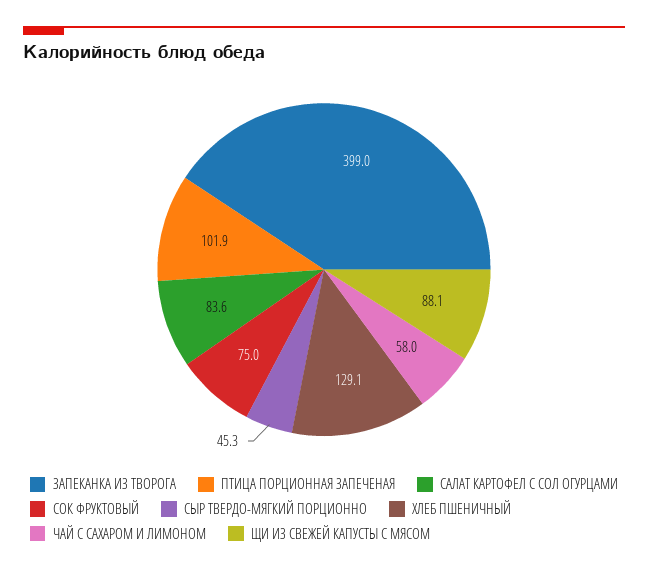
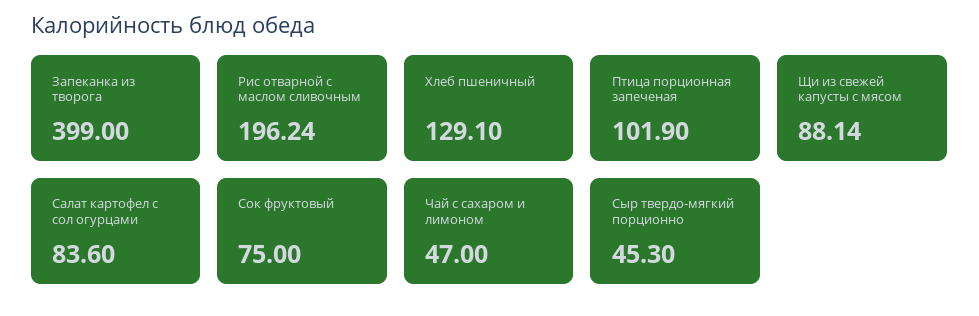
  {
    "ЗАПЕКАНКА ИЗ ТВОРОГА": 399,
    "ПТИЦА ПОРЦИОННАЯ ЗАПЕЧЕНАЯ": 101.9,
    "САЛАТ КАРТОФЕЛ С СОЛ ОГУРЦАМИ": 83.6,
    "СОК ФРУКТОВЫЙ": 75,
    "СЫР ТВЕРДО-МЯГКИЙ ПОРЦИОННО": 45.3,
    "ХЛЕБ ПШЕНИЧНЫЙ": 129.1,
-   "ЧАЙ С САХАРОМ И ЛИМОНОМ": 58,
+   "ЧАЙ С САХАРОМ И ЛИМОНОМ": 47,
-   "ЩИ ИЗ СВЕЖЕЙ КАПУСТЫ С МЯСОМ": 88.14
+   "ЩИ ИЗ СВЕЖЕЙ КАПУСТЫ С МЯСОМ": 88.14,
+   "Рис отварной с маслом сливочным": 196.24
  }

